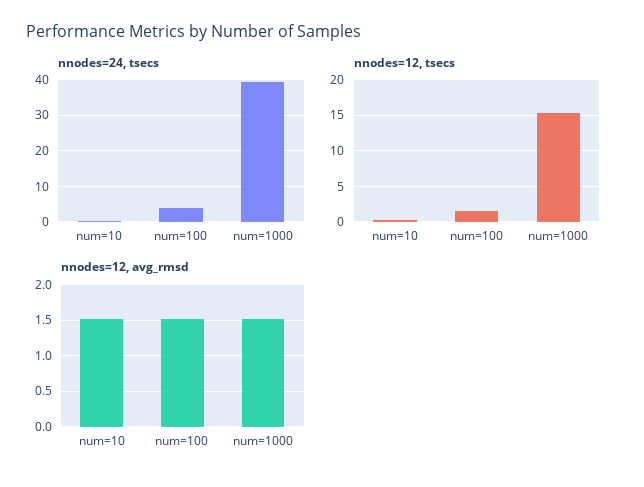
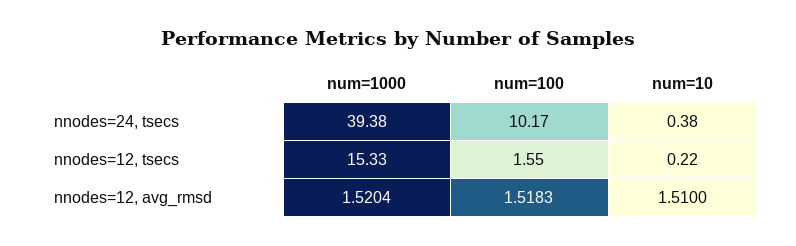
  {
    "nnodes=24, tsecs": {
      "num=10": 0.38,
-     "num=100": 4,
+     "num=100": 10.17,
      "num=1000": 39.38
    },
    "nnodes=12, tsecs": {
      "num=10": 0.22,
      "num=100": 1.55,
      "num=1000": 15.33
    },
    "nnodes=12, avg_rmsd": {
      "num=10": 1.51,
      "num=100": 1.5183,
      "num=1000": 1.5204
    }
  }

